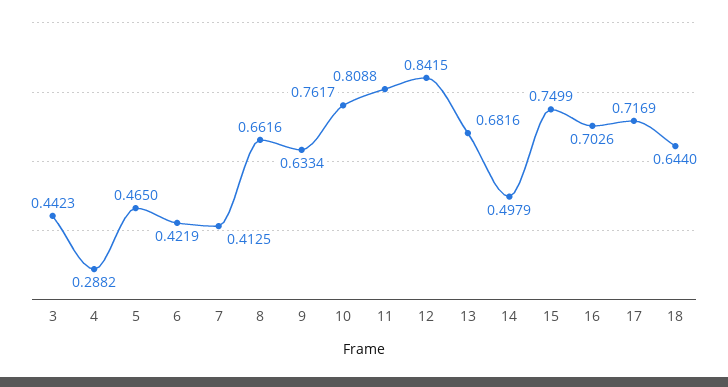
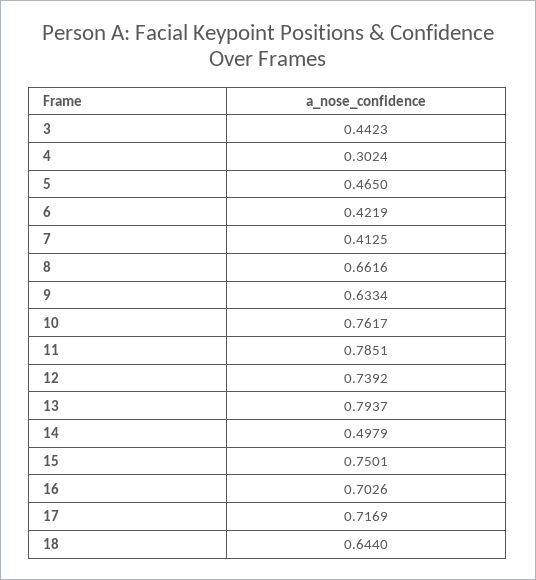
  {
    "3": 0.4423,
-   "4": 0.2882,
+   "4": 0.3024,
    "5": 0.465,
    "6": 0.4219,
    "7": 0.4125,
    "8": 0.6616,
    "9": 0.6334,
    "10": 0.7617,
-   "11": 0.8088,
+   "11": 0.7851,
-   "12": 0.8415,
+   "12": 0.7392,
-   "13": 0.6816,
+   "13": 0.7937,
    "14": 0.4979,
-   "15": 0.7499,
+   "15": 0.7501,
    "16": 0.7026,
    "17": 0.7169,
    "18": 0.644
  }

